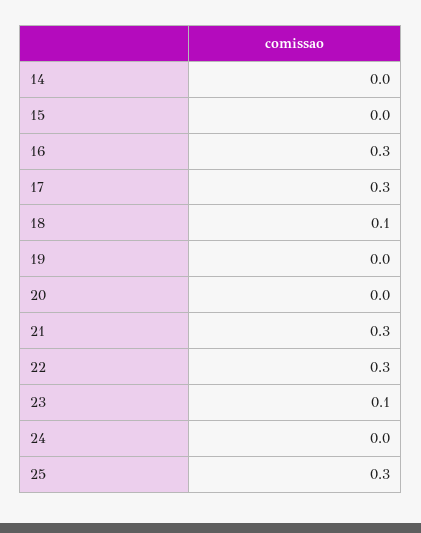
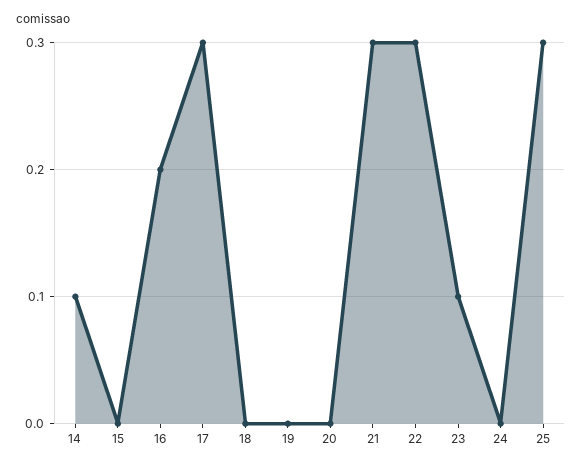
  {
-   "14": 0,
+   "14": 0.1,
    "15": 0,
-   "16": 0.3,
+   "16": 0.2,
    "17": 0.3,
-   "18": 0.1,
+   "18": 0,
    "19": 0,
    "20": 0,
    "21": 0.3,
    "22": 0.3,
    "23": 0.1,
    "24": 0,
    "25": 0.3
  }

